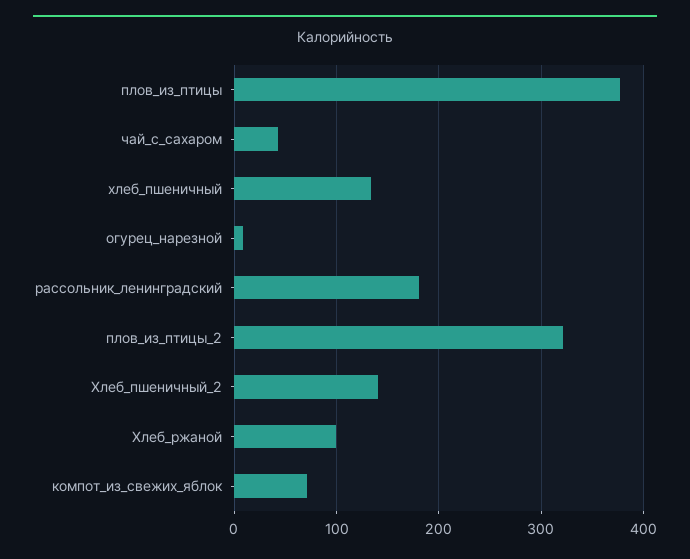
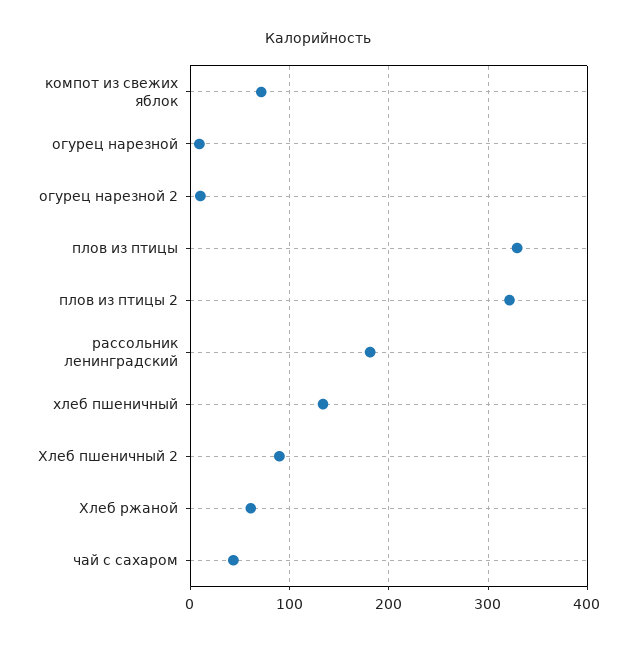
  {
-   "плов_из_птицы": 380,
+   "плов_из_птицы": 330,
    "чай_с_сахаром": 40,
    "хлеб_пшеничный": 130,
    "огурец_нарезной": 10,
    "рассольник_ленинградский": 180,
    "плов_из_птицы_2": 320,
-   "Хлеб_пшеничный_2": 140,
+   "Хлеб_пшеничный_2": 90,
-   "Хлеб_ржаной": 100,
+   "Хлеб_ржаной": 60,
-   "компот_из_свежих_яблок": 70
+   "компот_из_свежих_яблок": 70,
+   "огурец нарезной 2": 10
  }

